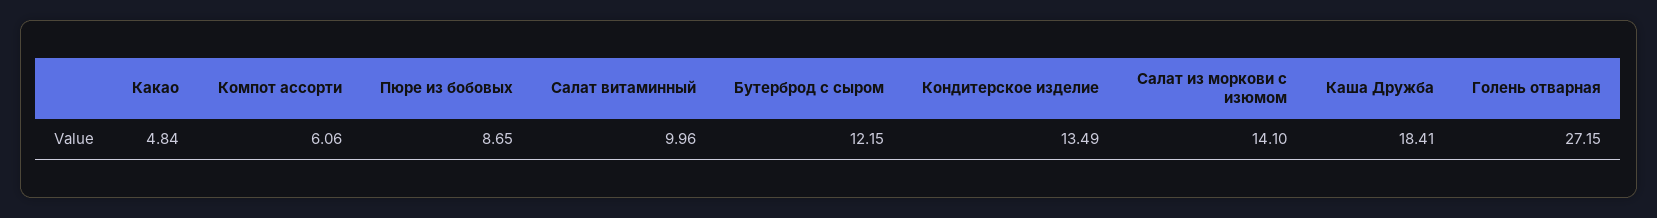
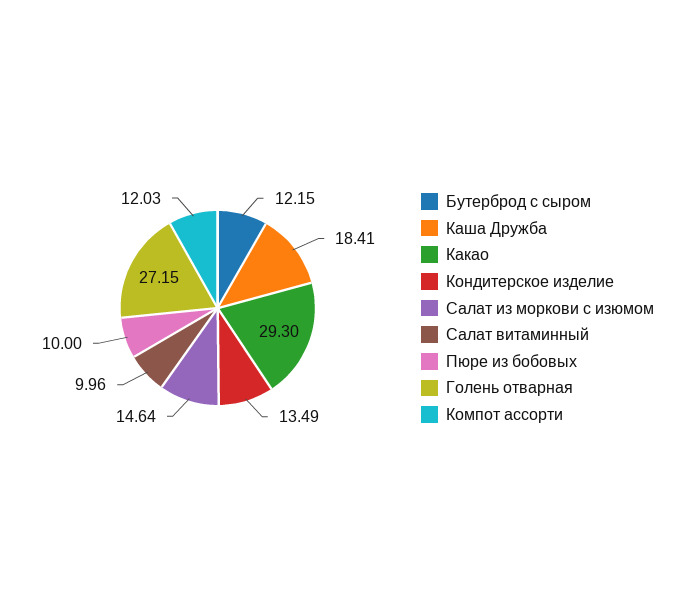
  {
-   "Какао": 4.84,
+   "Какао": 29.3,
-   "Компот ассорти": 6.06,
+   "Компот ассорти": 12.03,
-   "Пюре из бобовых": 8.65,
+   "Пюре из бобовых": 10,
    "Салат витаминный": 9.96,
    "Бутерброд с сыром": 12.15,
    "Кондитерское изделие": 13.49,
-   "Салат из моркови с изюмом": 14.1,
+   "Салат из моркови с изюмом": 14.64,
    "Каша Дружба": 18.41,
    "Голень отварная": 27.15
  }

